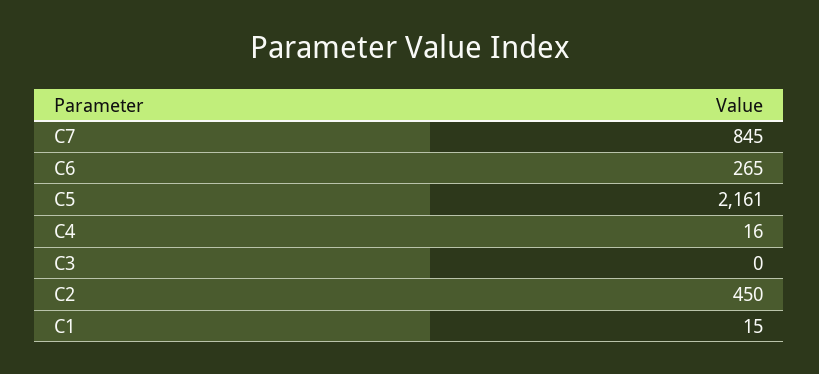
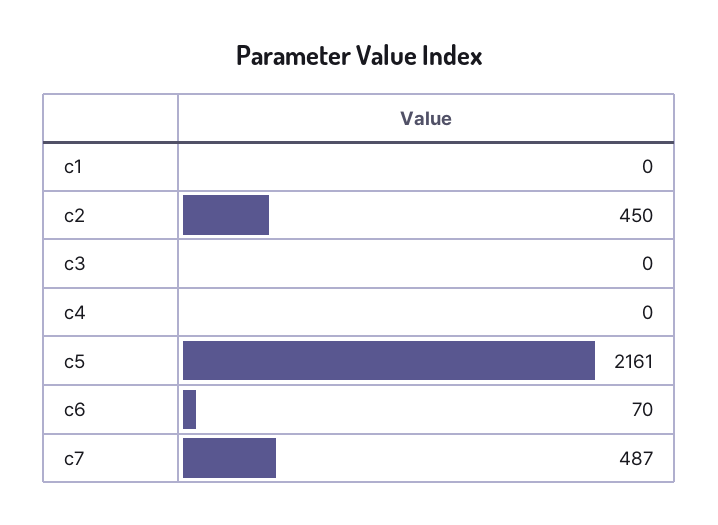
  {
-   "C7": 845,
+   "C7": 487,
-   "C6": 265,
+   "C6": 70,
    "C5": 2161,
-   "C4": 16,
+   "C4": 0,
    "C3": 0,
    "C2": 450,
-   "C1": 15
+   "C1": 0
  }

